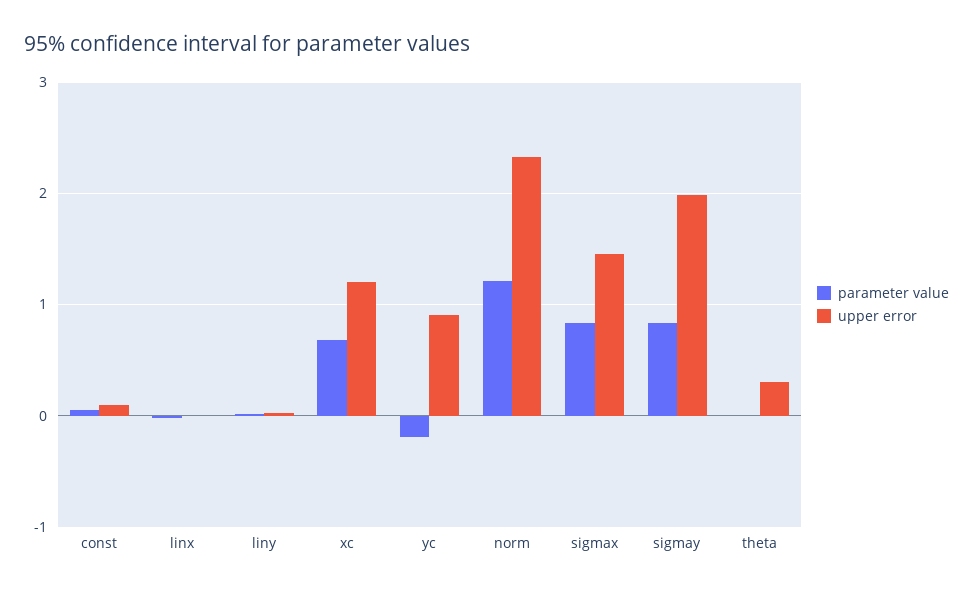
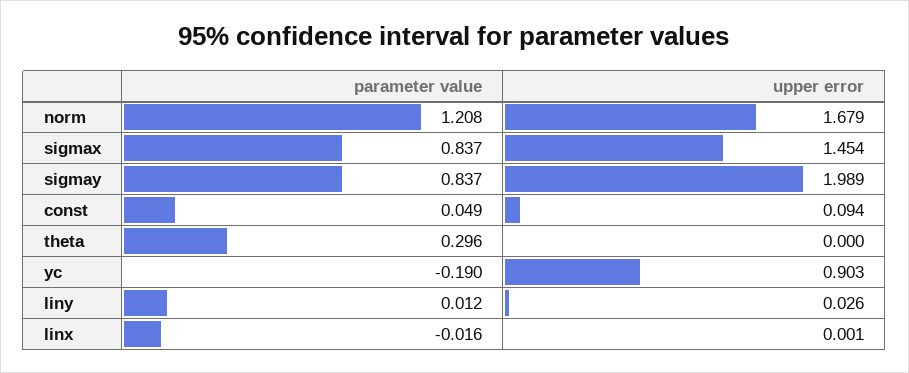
  {
    "parameter value": {
      "const": 0.049,
      "linx": -0.016,
      "liny": 0.012,
-     "xc": 0.7,
      "yc": -0.19,
      "norm": 1.208,
      "sigmax": 0.837,
      "sigmay": 0.837,
-     "theta": 0
+     "theta": 0.296
    },
    "upper error": {
      "const": 0.094,
      "linx": 0.001,
      "liny": 0.026,
-     "xc": 1.2,
      "yc": 0.903,
-     "norm": 2.3,
+     "norm": 1.679,
      "sigmax": 1.454,
      "sigmay": 1.989,
-     "theta": 0.3
+     "theta": 0
    }
  }

